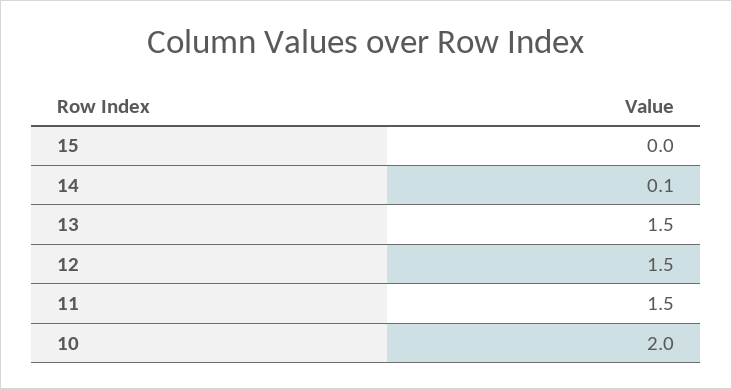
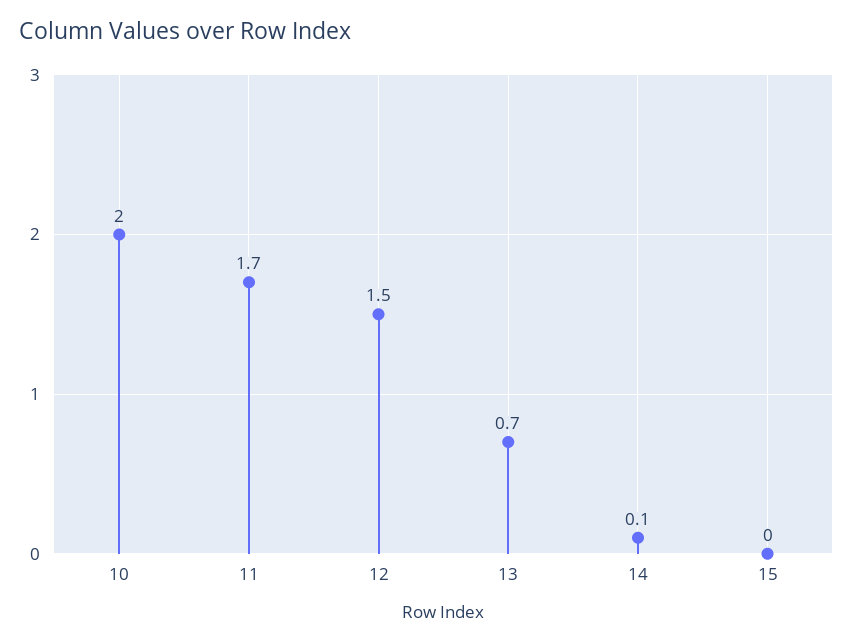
  {
    "15": 0,
    "14": 0.1,
-   "13": 1.5,
+   "13": 0.7,
    "12": 1.5,
-   "11": 1.5,
+   "11": 1.7,
    "10": 2
  }

